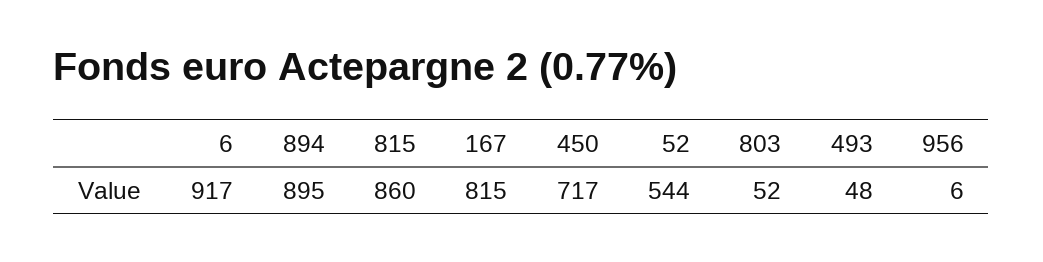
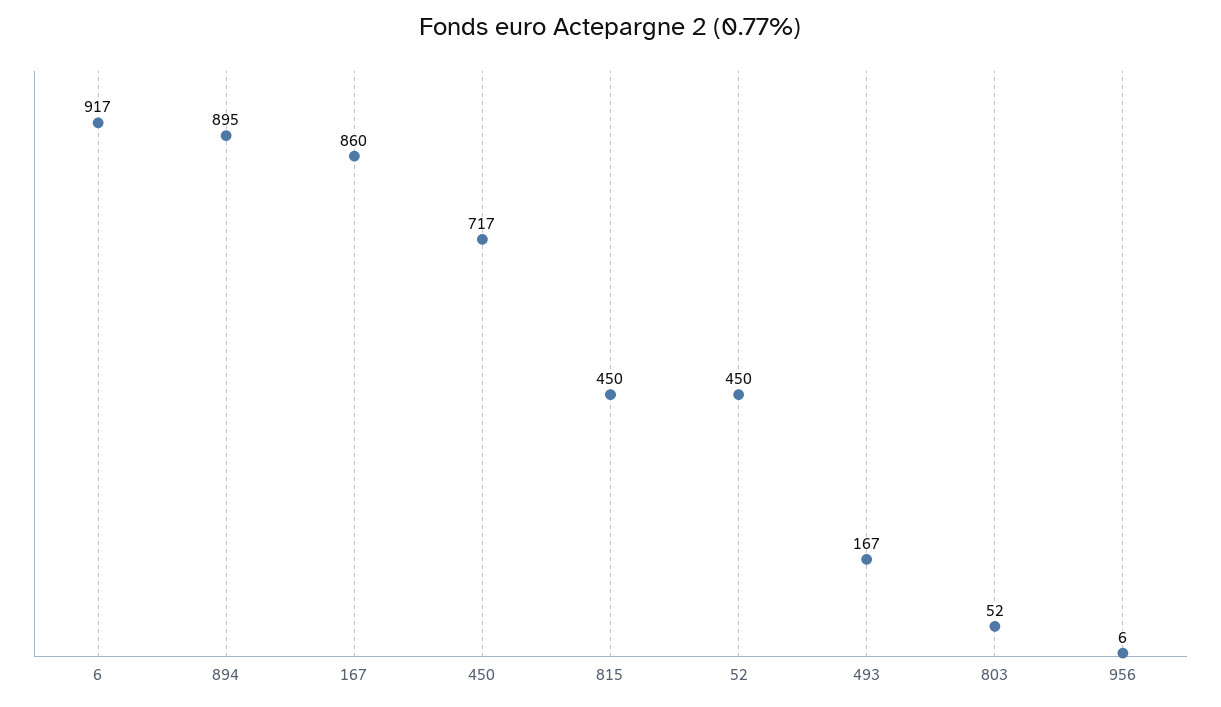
  {
    "6": 917,
    "894": 895,
-   "815": 860,
+   "815": 450,
-   "167": 815,
+   "167": 860,
    "450": 717,
-   "52": 544,
+   "52": 450,
    "803": 52,
-   "493": 48,
+   "493": 167,
    "956": 6
  }

